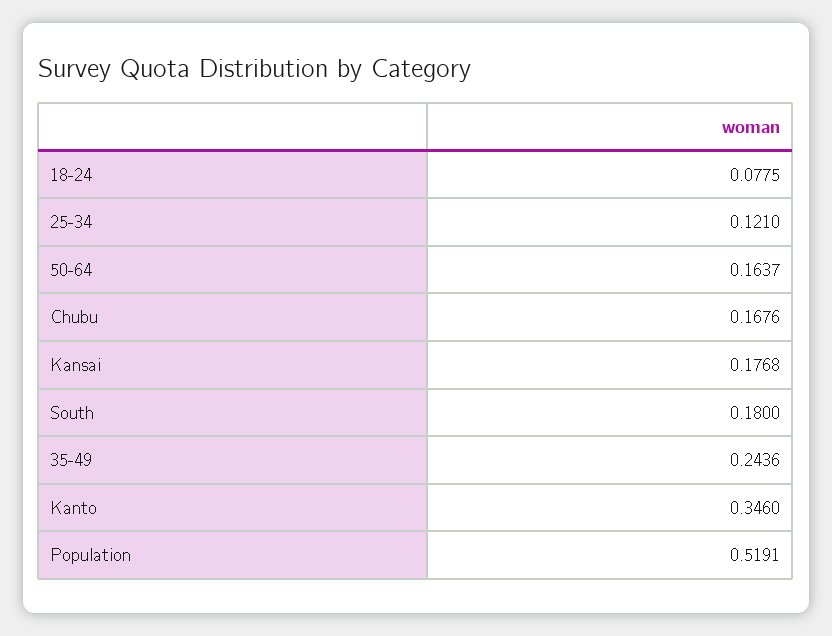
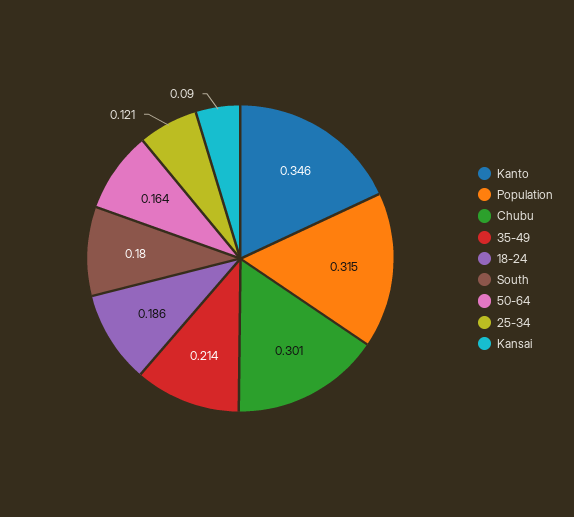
  {
-   "18-24": 0.0775,
+   "18-24": 0.186,
    "25-34": 0.121,
    "50-64": 0.1637,
-   "Chubu": 0.1676,
+   "Chubu": 0.301,
-   "Kansai": 0.1768,
+   "Kansai": 0.09,
    "South": 0.18,
-   "35-49": 0.2436,
+   "35-49": 0.214,
    "Kanto": 0.346,
-   "Population": 0.5191
+   "Population": 0.315
  }

